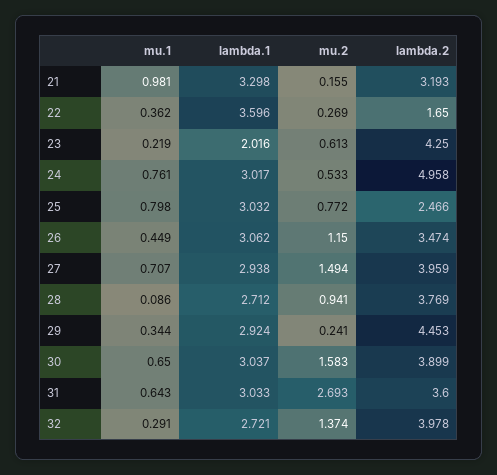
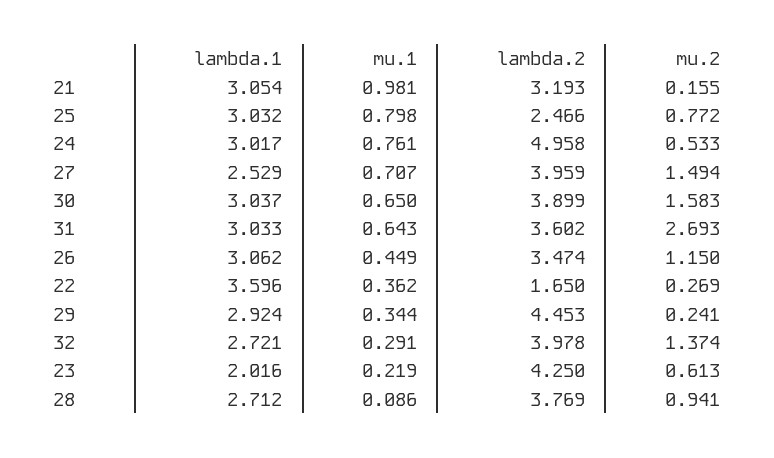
  {
    "mu.1": {
      "21": 0.981,
      "22": 0.362,
      "23": 0.219,
      "24": 0.761,
      "25": 0.798,
      "26": 0.449,
      "27": 0.707,
      "28": 0.086,
      "29": 0.344,
      "30": 0.65,
      "31": 0.643,
      "32": 0.291
    },
    "lambda.1": {
-     "21": 3.298,
+     "21": 3.054,
      "22": 3.596,
      "23": 2.016,
      "24": 3.017,
      "25": 3.032,
      "26": 3.062,
-     "27": 2.938,
+     "27": 2.529,
      "28": 2.712,
      "29": 2.924,
      "30": 3.037,
      "31": 3.033,
      "32": 2.721
    },
    "mu.2": {
      "21": 0.155,
      "22": 0.269,
      "23": 0.613,
      "24": 0.533,
      "25": 0.772,
      "26": 1.15,
      "27": 1.494,
      "28": 0.941,
      "29": 0.241,
      "30": 1.583,
      "31": 2.693,
      "32": 1.374
    },
    "lambda.2": {
      "21": 3.193,
      "22": 1.65,
      "23": 4.25,
      "24": 4.958,
      "25": 2.466,
      "26": 3.474,
      "27": 3.959,
      "28": 3.769,
      "29": 4.453,
      "30": 3.899,
-     "31": 3.6,
+     "31": 3.602,
      "32": 3.978
    }
  }

